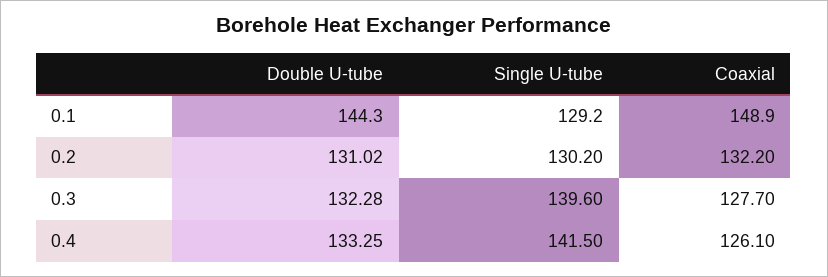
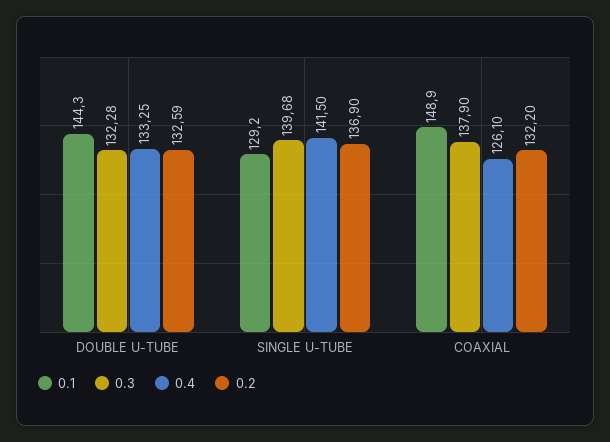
  {
    "0.1": {
      "Double U-tube": 144.3,
      "Single U-tube": 129.2,
      "Coaxial": 148.9
    },
    "0.2": {
-     "Double U-tube": 131.02,
+     "Double U-tube": 132.59,
-     "Single U-tube": 130.2,
+     "Single U-tube": 136.9,
      "Coaxial": 132.2
    },
    "0.3": {
      "Double U-tube": 132.28,
-     "Single U-tube": 139.6,
+     "Single U-tube": 139.68,
-     "Coaxial": 127.7
+     "Coaxial": 137.9
    },
    "0.4": {
      "Double U-tube": 133.25,
      "Single U-tube": 141.5,
      "Coaxial": 126.1
    }
  }

